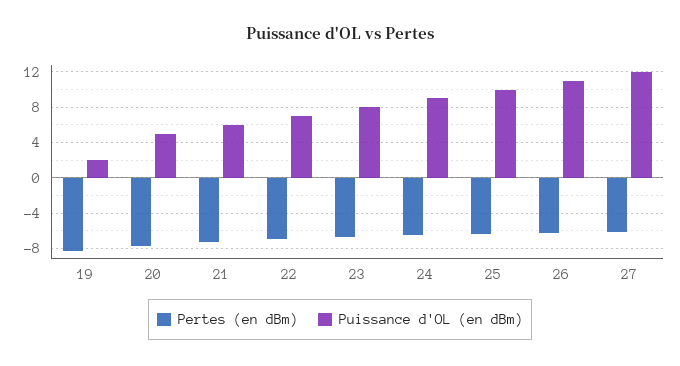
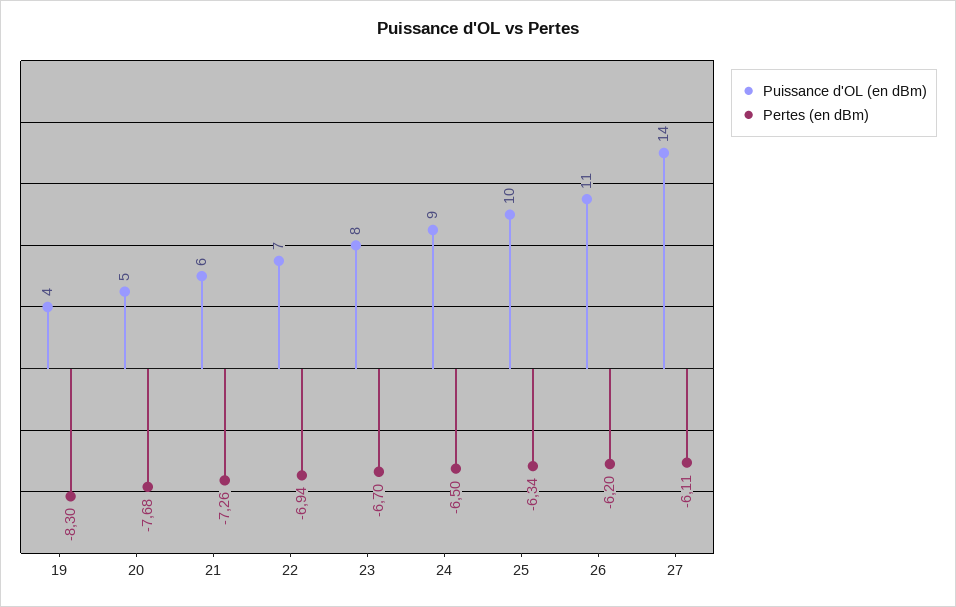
  {
    "Pertes (en dBm)": {
      "19": -8.3,
      "20": -7.68,
      "21": -7.26,
      "22": -6.94,
      "23": -6.7,
      "24": -6.5,
      "25": -6.34,
      "26": -6.2,
      "27": -6.11
    },
    "Puissance d'OL (en dBm)": {
-     "19": 2,
+     "19": 4,
      "20": 5,
      "21": 6,
      "22": 7,
      "23": 8,
      "24": 9,
      "25": 10,
      "26": 11,
-     "27": 12
+     "27": 14
    }
  }

